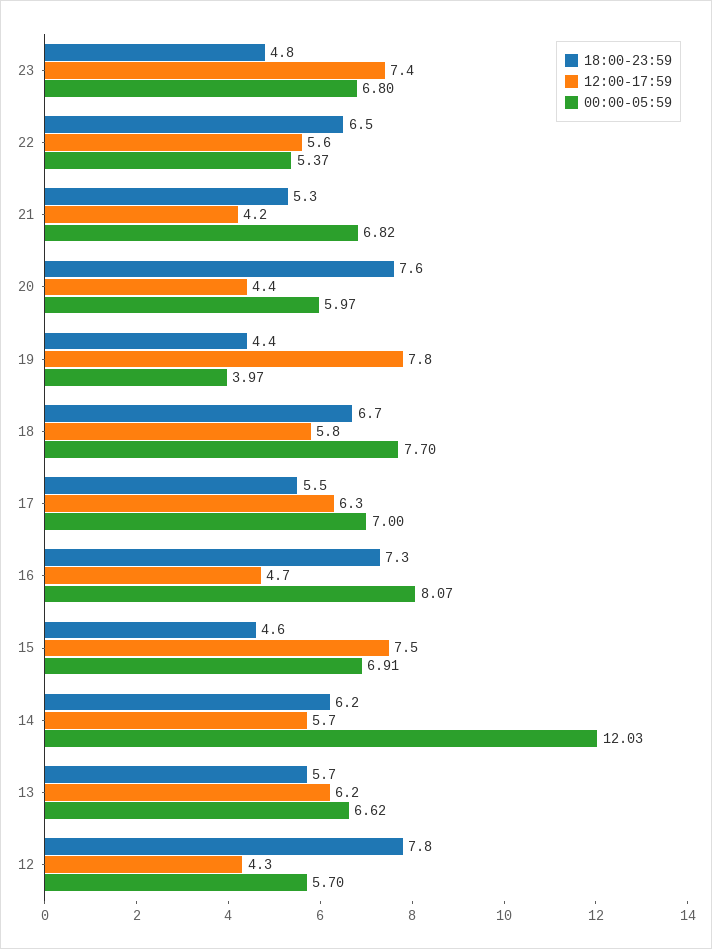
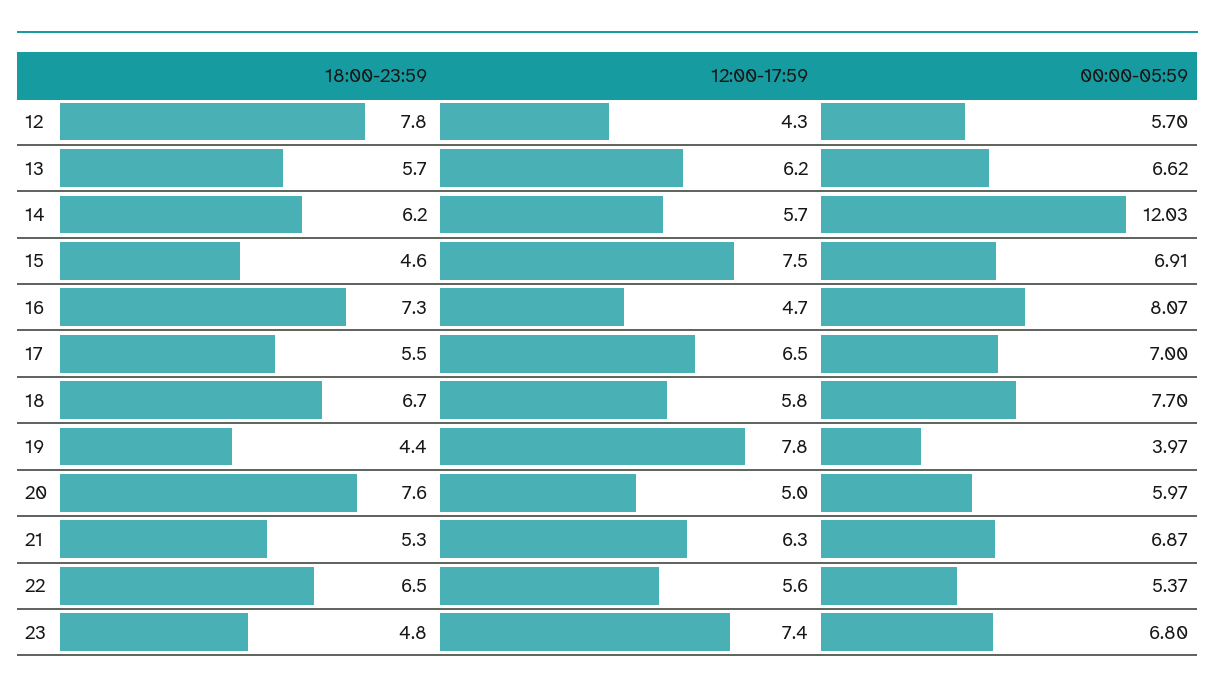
  {
    "18:00-23:59": {
      "23": 4.8,
      "22": 6.5,
      "21": 5.3,
      "20": 7.6,
      "19": 4.4,
      "18": 6.7,
      "17": 5.5,
      "16": 7.3,
      "15": 4.6,
      "14": 6.2,
      "13": 5.7,
      "12": 7.8
    },
    "12:00-17:59": {
      "23": 7.4,
      "22": 5.6,
-     "21": 4.2,
+     "21": 6.3,
-     "20": 4.4,
+     "20": 5,
      "19": 7.8,
      "18": 5.8,
-     "17": 6.3,
+     "17": 6.5,
      "16": 4.7,
      "15": 7.5,
      "14": 5.7,
      "13": 6.2,
      "12": 4.3
    },
    "00:00-05:59": {
      "23": 6.8,
      "22": 5.37,
-     "21": 6.82,
+     "21": 6.87,
      "20": 5.97,
      "19": 3.97,
      "18": 7.7,
      "17": 7,
      "16": 8.07,
      "15": 6.91,
      "14": 12.03,
      "13": 6.62,
      "12": 5.7
    }
  }

